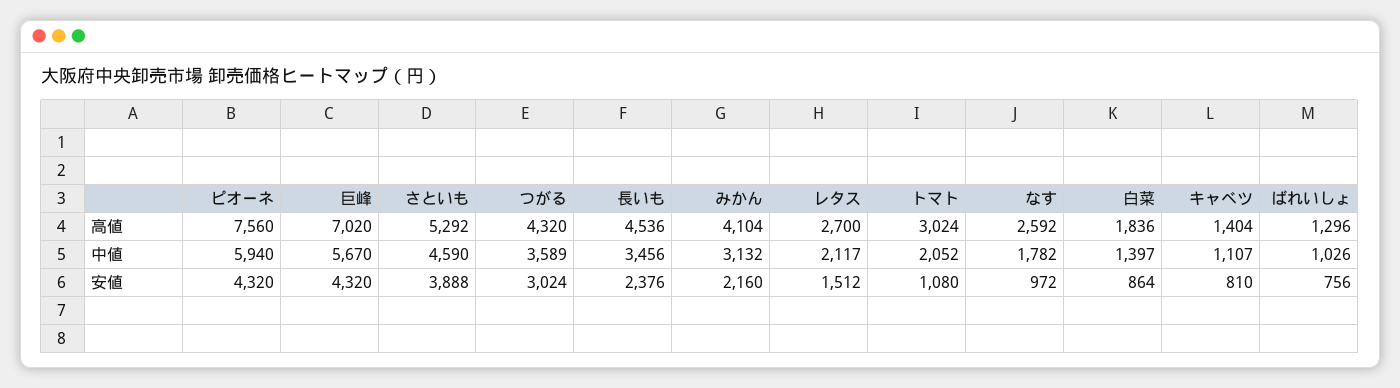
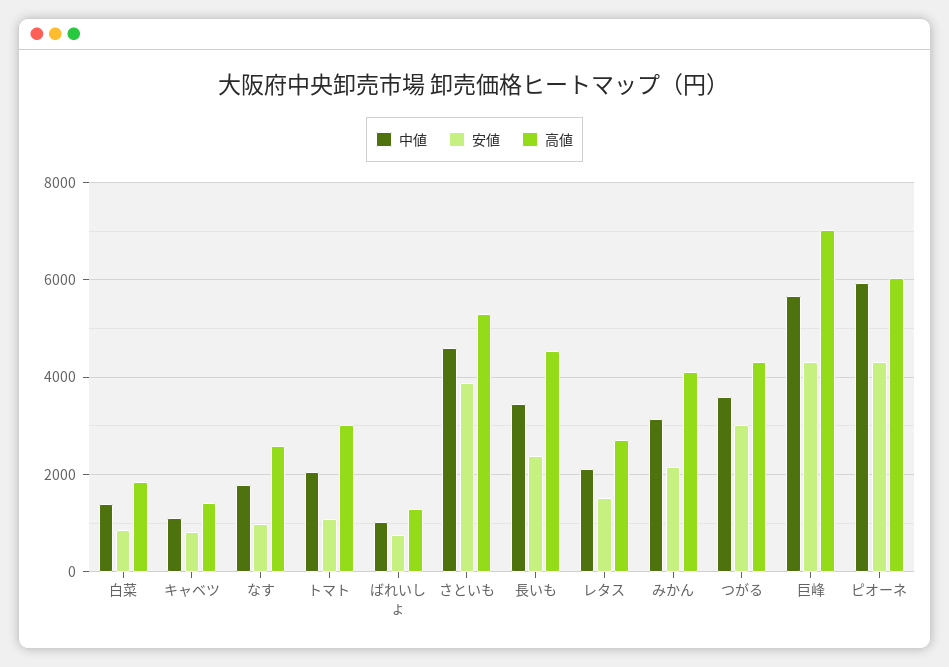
  {
    "高値": {
-     "ピオーネ": 7560,
+     "ピオーネ": 6000,
      "巨峰": 7020,
      "さといも": 5292,
      "つがる": 4320,
      "長いも": 4536,
      "みかん": 4104,
      "レタス": 2700,
      "トマト": 3024,
      "なす": 2592,
      "白菜": 1836,
      "キャベツ": 1404,
      "ばれいしょ": 1296
    },
    "中値": {
      "ピオーネ": 5940,
      "巨峰": 5670,
      "さといも": 4590,
      "つがる": 3589,
      "長いも": 3456,
      "みかん": 3132,
      "レタス": 2117,
      "トマト": 2052,
      "なす": 1782,
      "白菜": 1397,
      "キャベツ": 1107,
      "ばれいしょ": 1026
    },
    "安値": {
      "ピオーネ": 4320,
      "巨峰": 4320,
      "さといも": 3888,
      "つがる": 3024,
      "長いも": 2376,
      "みかん": 2160,
      "レタス": 1512,
      "トマト": 1080,
      "なす": 972,
      "白菜": 864,
      "キャベツ": 810,
      "ばれいしょ": 756
    }
  }

